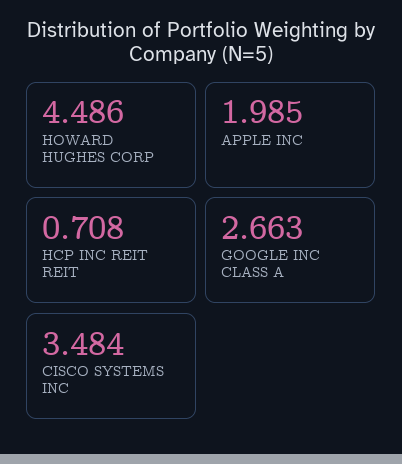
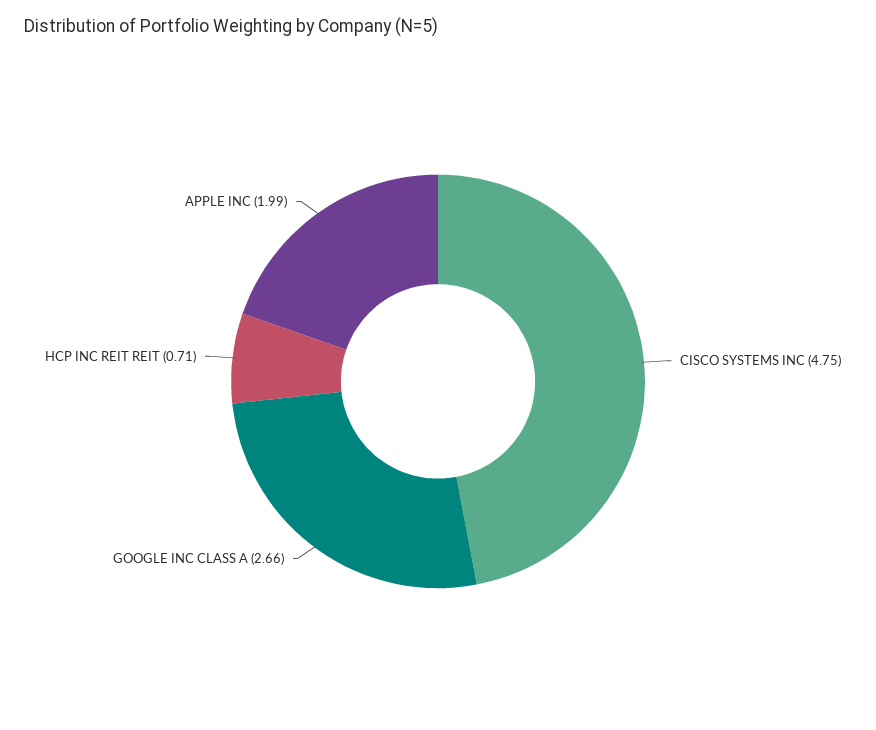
  {
-   "HOWARD HUGHES CORP": 4.486,
    "APPLE INC": 1.985,
    "HCP INC REIT REIT": 0.708,
    "GOOGLE INC CLASS A": 2.663,
-   "CISCO SYSTEMS INC": 3.484
+   "CISCO SYSTEMS INC": 4.75
  }

